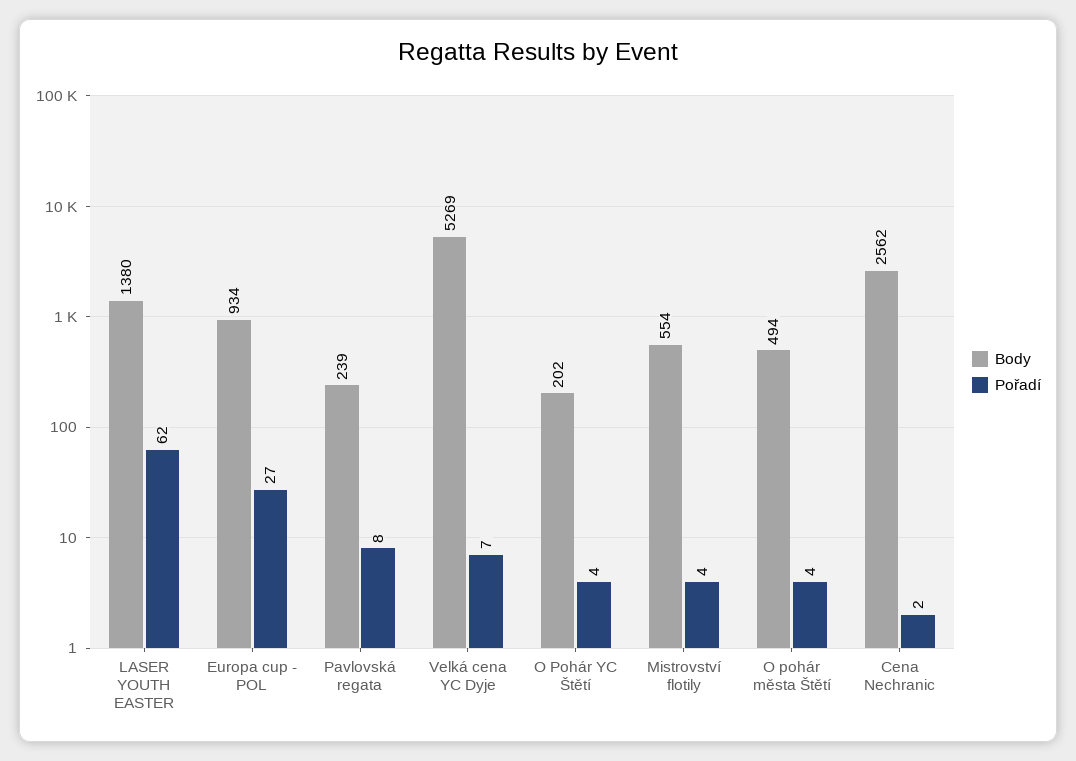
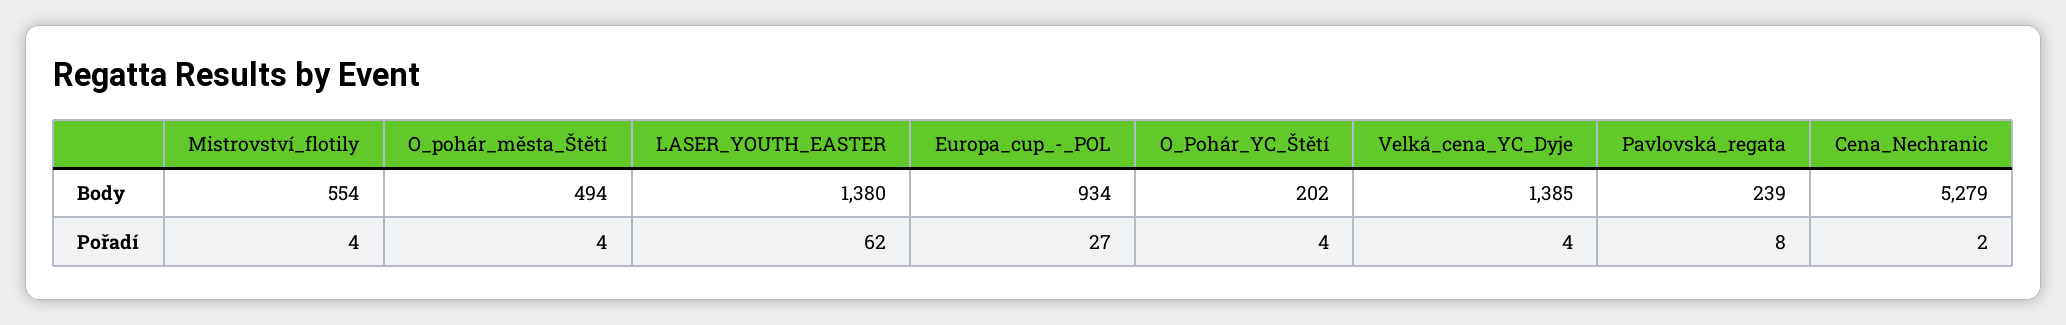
  {
    "Body": {
      "LASER YOUTH EASTER": 1380,
      "Europa cup - POL": 934,
      "Pavlovská regata": 239,
-     "Velká cena YC Dyje": 5269,
+     "Velká cena YC Dyje": 1385,
      "O Pohár YC Štětí": 202,
      "Mistrovství flotily": 554,
      "O pohár města Štětí": 494,
-     "Cena Nechranic": 2562
+     "Cena Nechranic": 5279
    },
    "Pořadí": {
      "LASER YOUTH EASTER": 62,
      "Europa cup - POL": 27,
      "Pavlovská regata": 8,
-     "Velká cena YC Dyje": 7,
+     "Velká cena YC Dyje": 4,
      "O Pohár YC Štětí": 4,
      "Mistrovství flotily": 4,
      "O pohár města Štětí": 4,
      "Cena Nechranic": 2
    }
  }

